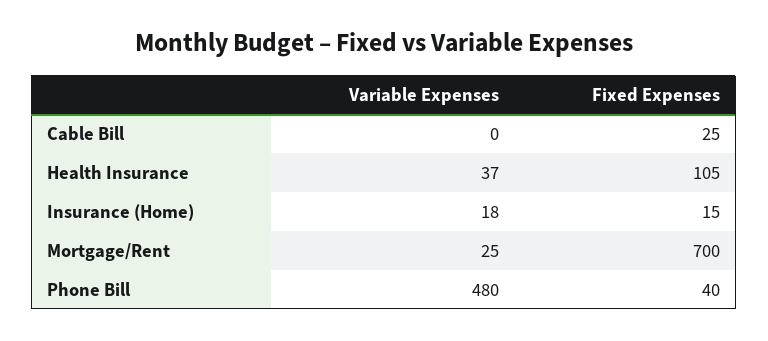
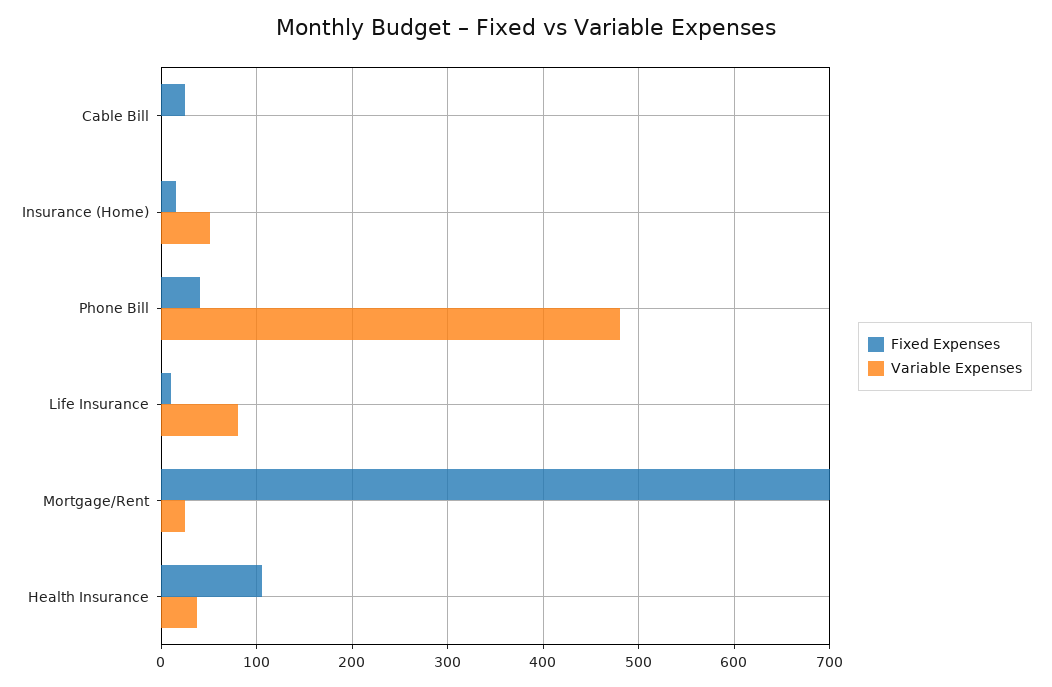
  {
    "Variable Expenses": {
      "Cable Bill": 0,
      "Health Insurance": 37,
-     "Insurance (Home)": 18,
+     "Insurance (Home)": 50,
      "Mortgage/Rent": 25,
-     "Phone Bill": 480
+     "Phone Bill": 480,
+     "Life Insurance": 80
    },
    "Fixed Expenses": {
      "Cable Bill": 25,
      "Health Insurance": 105,
      "Insurance (Home)": 15,
      "Mortgage/Rent": 700,
-     "Phone Bill": 40
+     "Phone Bill": 40,
+     "Life Insurance": 10
    }
  }

